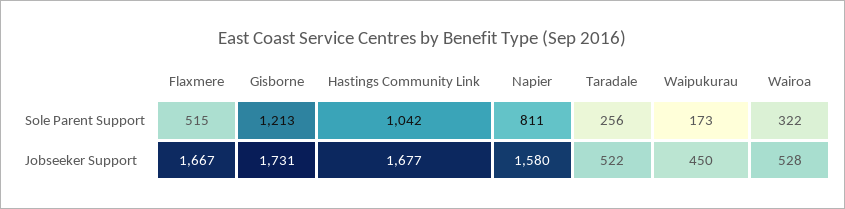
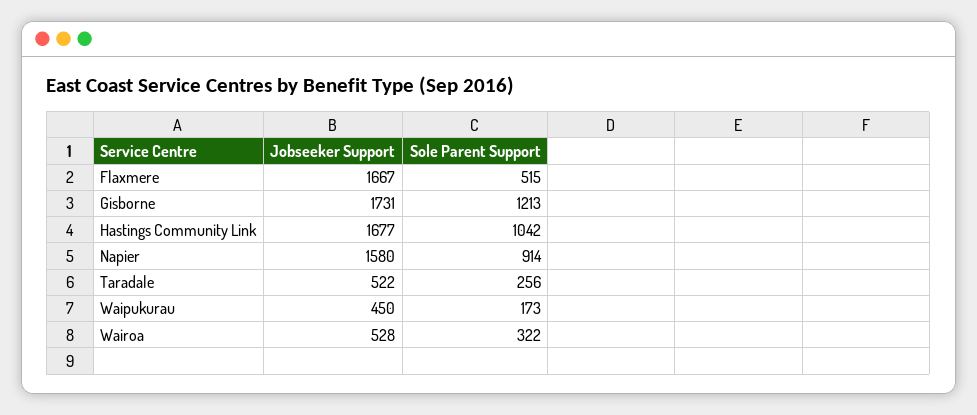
  {
    "Flaxmere": {
      "Sole Parent Support": 515,
      "Jobseeker Support": 1667
    },
    "Gisborne": {
      "Sole Parent Support": 1213,
      "Jobseeker Support": 1731
    },
    "Hastings Community Link": {
      "Sole Parent Support": 1042,
      "Jobseeker Support": 1677
    },
    "Napier": {
-     "Sole Parent Support": 811,
+     "Sole Parent Support": 914,
      "Jobseeker Support": 1580
    },
    "Taradale": {
      "Sole Parent Support": 256,
      "Jobseeker Support": 522
    },
    "Waipukurau": {
      "Sole Parent Support": 173,
      "Jobseeker Support": 450
    },
    "Wairoa": {
      "Sole Parent Support": 322,
      "Jobseeker Support": 528
    }
  }

